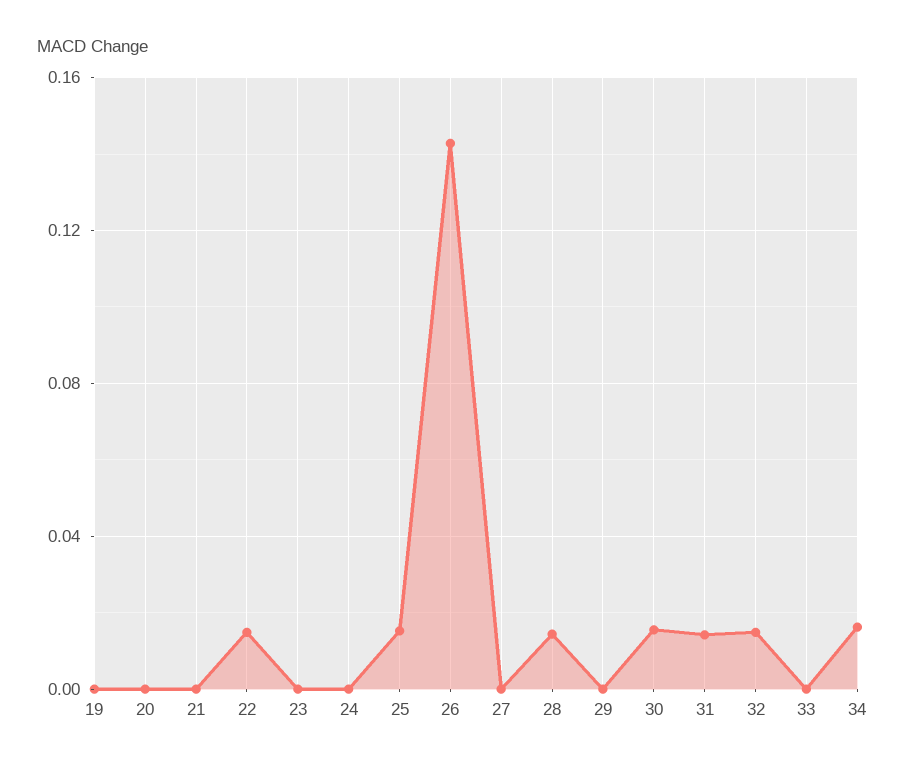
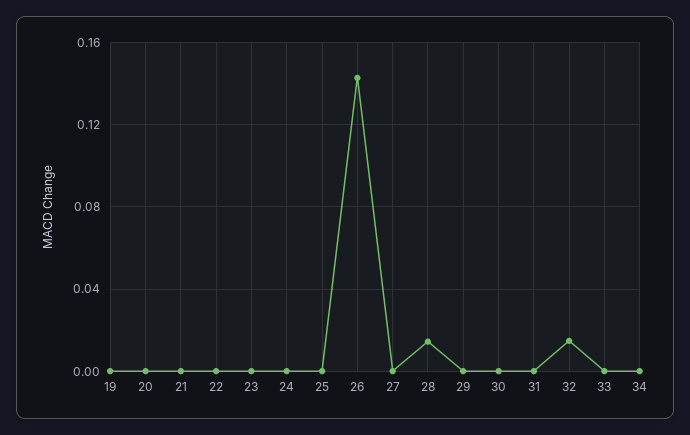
  {
    "19": 0,
    "20": 0,
    "21": 0,
-   "22": 0.015,
+   "22": 0,
    "23": 0,
    "24": 0,
-   "25": 0.015,
+   "25": 0,
    "26": 0.145,
    "27": 0,
    "28": 0.015,
    "29": 0,
-   "30": 0.015,
+   "30": 0,
-   "31": 0.015,
+   "31": 0,
    "32": 0.015,
    "33": 0,
-   "34": 0.015
+   "34": 0
  }

